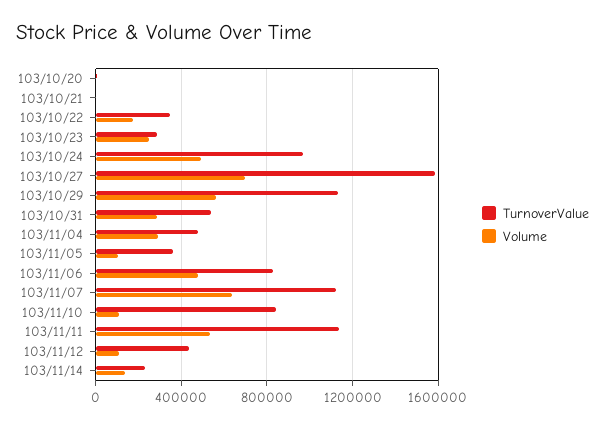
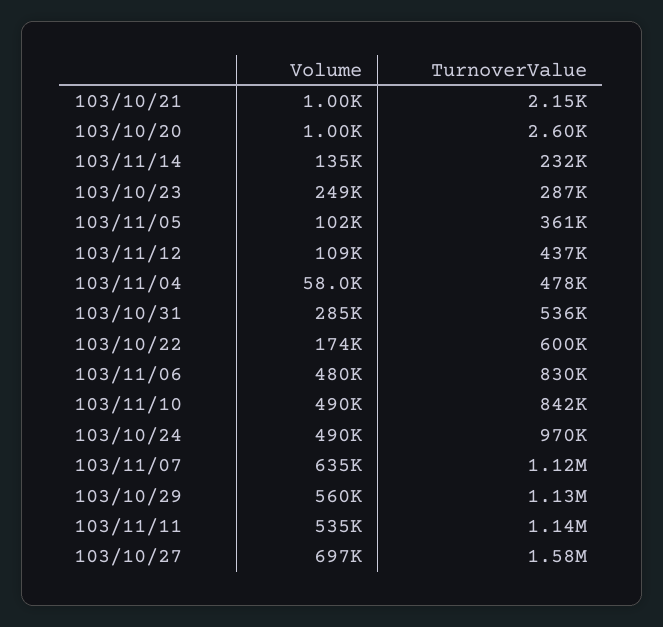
  {
    "TurnoverValue": {
      "103/10/20": 2600,
      "103/10/21": 2150,
-     "103/10/22": 350000,
+     "103/10/22": 600000,
      "103/10/23": 287000,
      "103/10/24": 970000,
      "103/10/27": 1580000,
      "103/10/29": 1130000,
      "103/10/31": 536000,
      "103/11/04": 478000,
      "103/11/05": 361000,
      "103/11/06": 830000,
      "103/11/07": 1120000,
      "103/11/10": 842000,
      "103/11/11": 1140000,
      "103/11/12": 437000,
      "103/11/14": 232000
    },
    "Volume": {
      "103/10/20": 1000,
      "103/10/21": 1000,
      "103/10/22": 174000,
      "103/10/23": 249000,
      "103/10/24": 490000,
      "103/10/27": 697000,
      "103/10/29": 560000,
      "103/10/31": 285000,
-     "103/11/04": 300000,
+     "103/11/04": 58000,
      "103/11/05": 102000,
      "103/11/06": 480000,
      "103/11/07": 635000,
-     "103/11/10": 100000,
+     "103/11/10": 490000,
      "103/11/11": 535000,
      "103/11/12": 109000,
      "103/11/14": 135000
    }
  }

